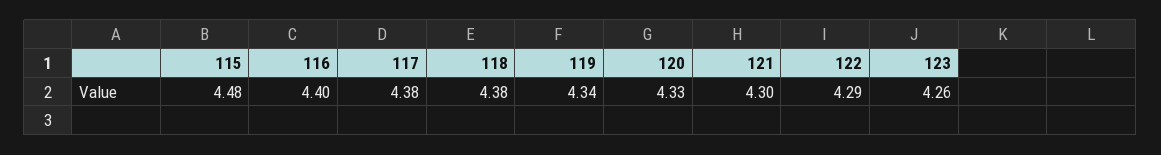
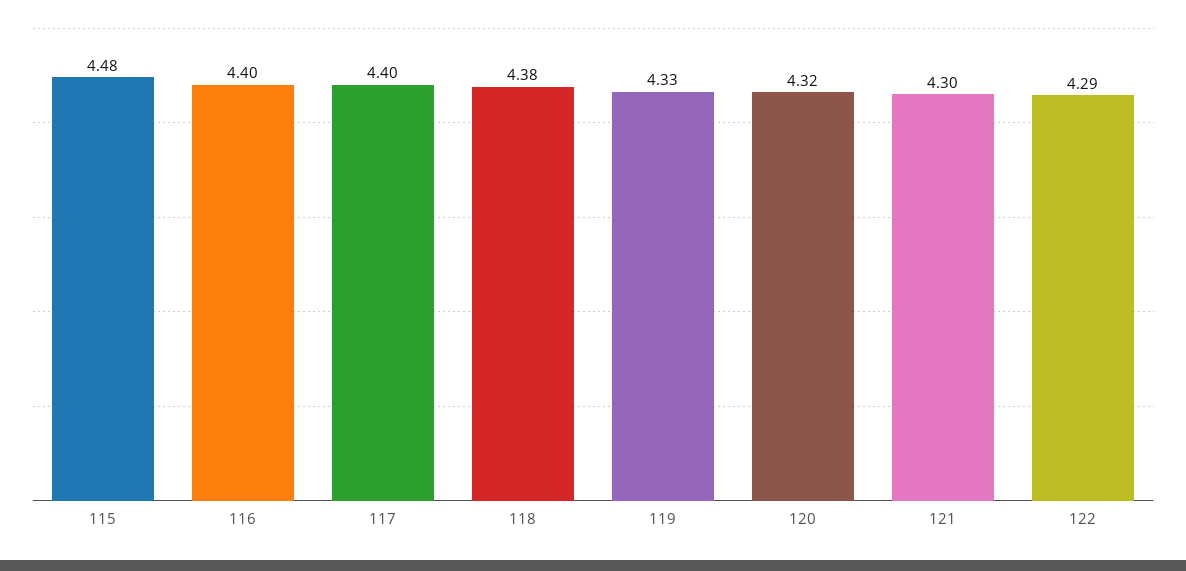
  {
    "115": 4.48,
    "116": 4.4,
-   "117": 4.38,
+   "117": 4.4,
    "118": 4.38,
-   "119": 4.34,
+   "119": 4.33,
-   "120": 4.33,
+   "120": 4.32,
    "121": 4.3,
-   "122": 4.29,
+   "122": 4.29
-   "123": 4.26
  }

